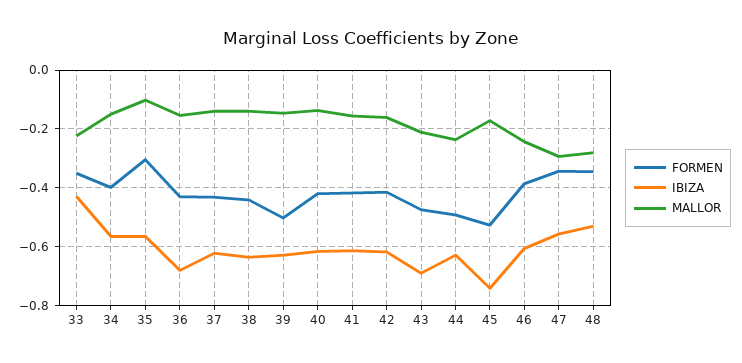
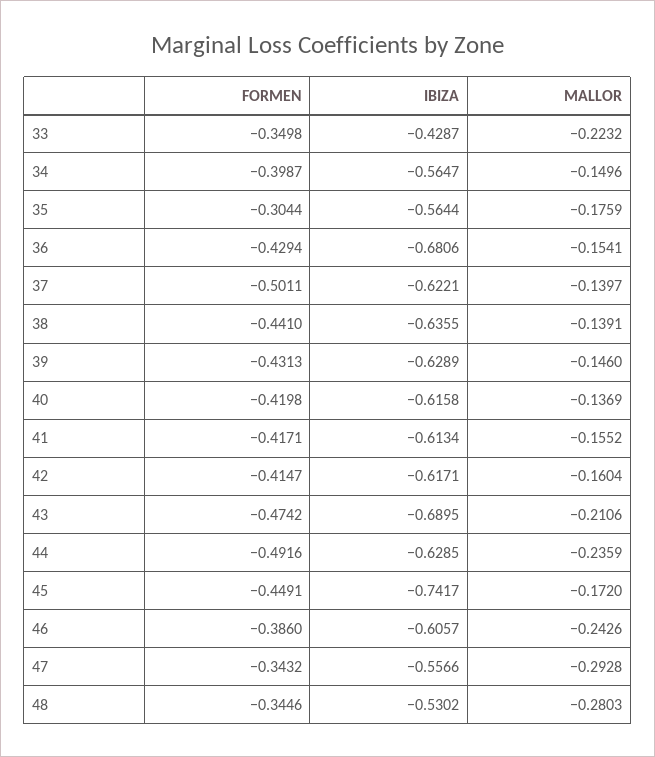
  {
    "FORMEN": {
      "33": -0.3498,
      "34": -0.3987,
      "35": -0.3044,
      "36": -0.4294,
-     "37": -0.425,
+     "37": -0.5011,
      "38": -0.441,
-     "39": -0.5,
+     "39": -0.4313,
      "40": -0.4198,
      "41": -0.4171,
      "42": -0.4147,
      "43": -0.4742,
      "44": -0.4916,
-     "45": -0.525,
+     "45": -0.4491,
      "46": -0.386,
      "47": -0.3432,
      "48": -0.3446
    },
    "IBIZA": {
      "33": -0.4287,
      "34": -0.5647,
      "35": -0.5644,
      "36": -0.6806,
      "37": -0.6221,
      "38": -0.6355,
      "39": -0.6289,
      "40": -0.6158,
      "41": -0.6134,
      "42": -0.6171,
      "43": -0.6895,
      "44": -0.6285,
      "45": -0.7417,
      "46": -0.6057,
      "47": -0.5566,
      "48": -0.5302
    },
    "MALLOR": {
      "33": -0.2232,
      "34": -0.1496,
-     "35": -0.1,
+     "35": -0.1759,
      "36": -0.1541,
      "37": -0.1397,
      "38": -0.1391,
      "39": -0.146,
      "40": -0.1369,
      "41": -0.1552,
      "42": -0.1604,
      "43": -0.2106,
      "44": -0.2359,
      "45": -0.172,
      "46": -0.2426,
      "47": -0.2928,
      "48": -0.2803
    }
  }

